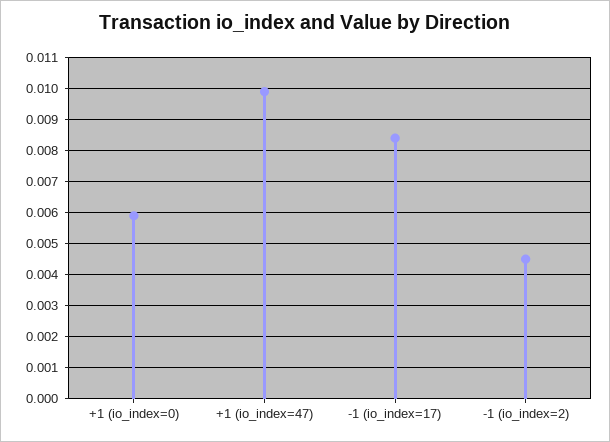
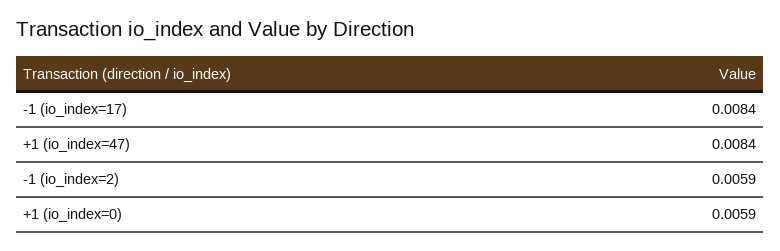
  {
    "+1 (io_index=0)": 0.0059,
-   "+1 (io_index=47)": 0.01,
+   "+1 (io_index=47)": 0.0084,
    "-1 (io_index=17)": 0.0084,
-   "-1 (io_index=2)": 0.0045
+   "-1 (io_index=2)": 0.0059
  }

